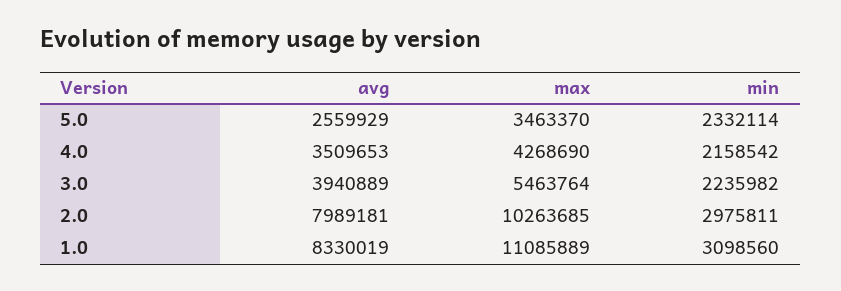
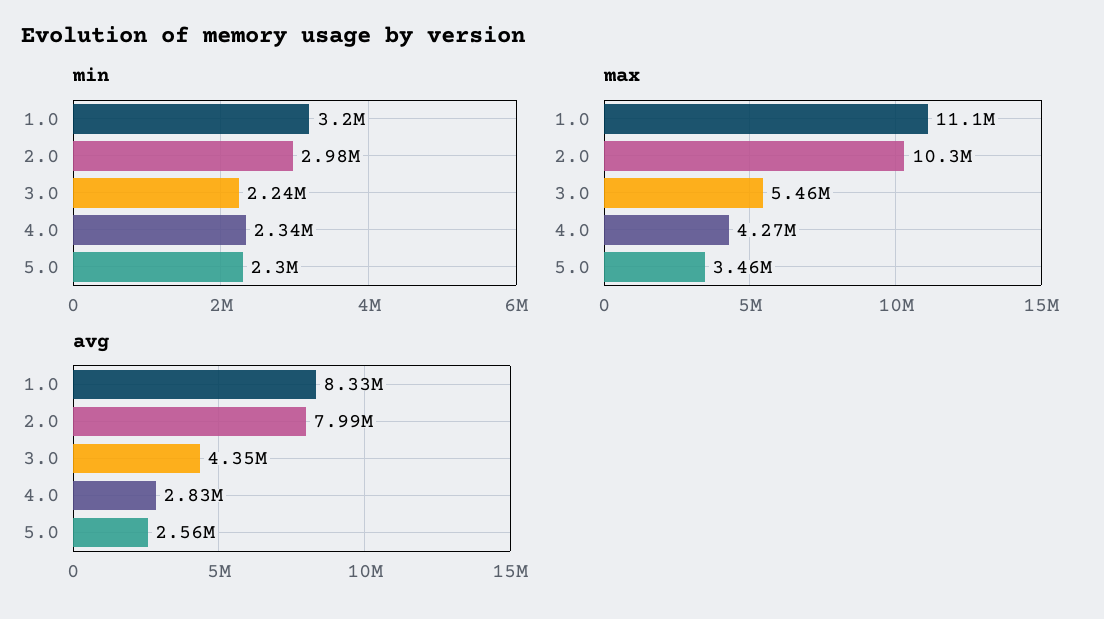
  {
    "avg": {
      "5.0": 2559929,
-     "4.0": 3509653,
+     "4.0": 2830000,
-     "3.0": 3940889,
+     "3.0": 4350000,
      "2.0": 7989181,
      "1.0": 8330019
    },
    "max": {
      "5.0": 3463370,
      "4.0": 4268690,
      "3.0": 5463764,
      "2.0": 10263685,
      "1.0": 11085889
    },
    "min": {
-     "5.0": 2332114,
+     "5.0": 2300000,
-     "4.0": 2158542,
+     "4.0": 2340000,
      "3.0": 2235982,
      "2.0": 2975811,
-     "1.0": 3098560
+     "1.0": 3200000
    }
  }

